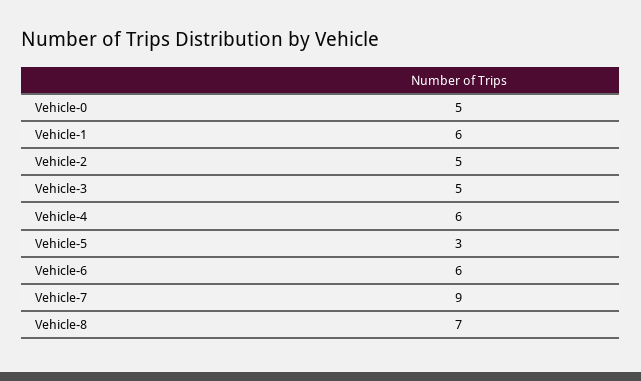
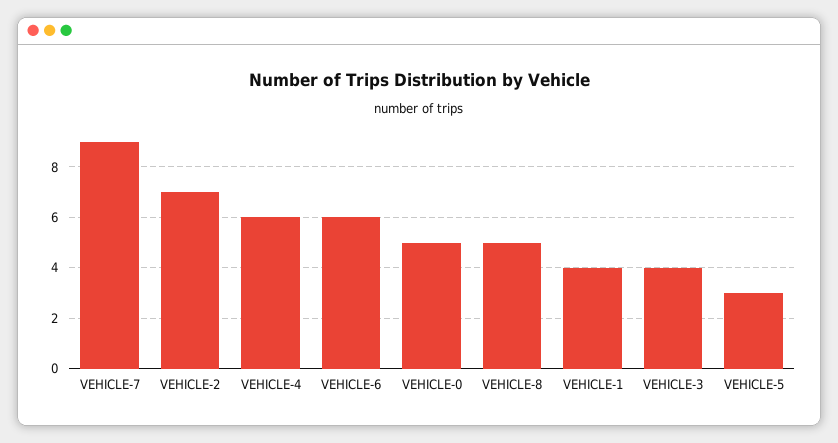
  {
    "Vehicle-0": 5,
-   "Vehicle-1": 6,
+   "Vehicle-1": 4,
-   "Vehicle-2": 5,
+   "Vehicle-2": 7,
-   "Vehicle-3": 5,
+   "Vehicle-3": 4,
    "Vehicle-4": 6,
    "Vehicle-5": 3,
    "Vehicle-6": 6,
    "Vehicle-7": 9,
-   "Vehicle-8": 7
+   "Vehicle-8": 5
  }

